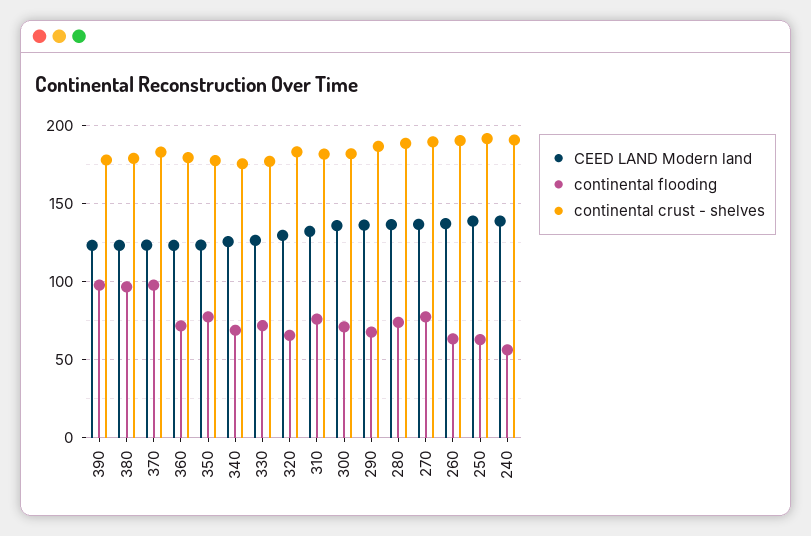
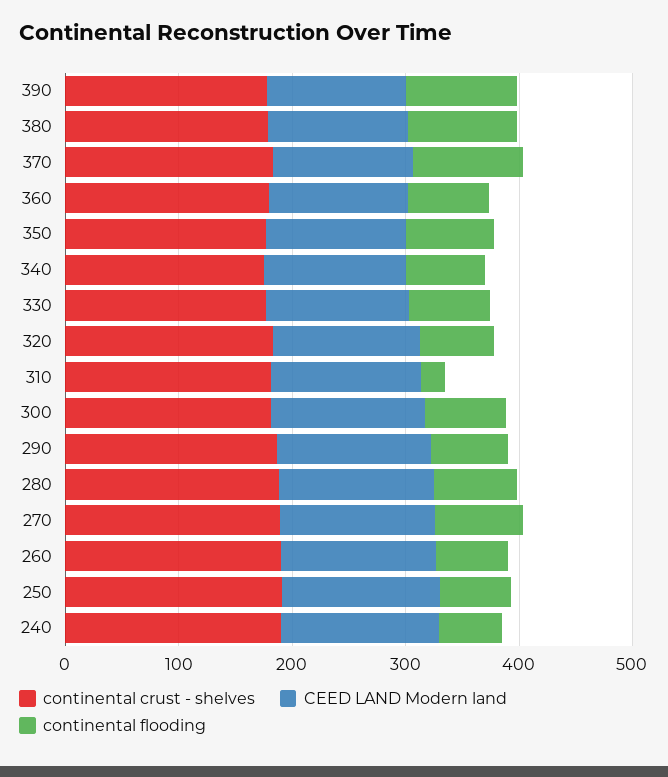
  {
    "CEED LAND Modern land": {
      "390": 125,
      "380": 125,
      "370": 125,
      "360": 125,
      "350": 125,
      "340": 125,
      "330": 125,
      "320": 130,
      "310": 130,
      "300": 135,
      "290": 135,
      "280": 135,
      "270": 135,
      "260": 135,
      "250": 140,
      "240": 140
    },
    "continental flooding": {
      "390": 100,
      "380": 95,
      "370": 100,
      "360": 70,
      "350": 75,
      "340": 70,
      "330": 70,
      "320": 65,
-     "310": 75,
+     "310": 20,
      "300": 70,
      "290": 70,
      "280": 75,
      "270": 75,
      "260": 65,
      "250": 65,
      "240": 55
    },
    "continental crust - shelves": {
      "390": 180,
      "380": 180,
      "370": 185,
      "360": 180,
      "350": 175,
      "340": 175,
      "330": 175,
      "320": 185,
      "310": 180,
      "300": 180,
      "290": 185,
      "280": 190,
      "270": 190,
      "260": 190,
      "250": 190,
      "240": 190
    }
  }

